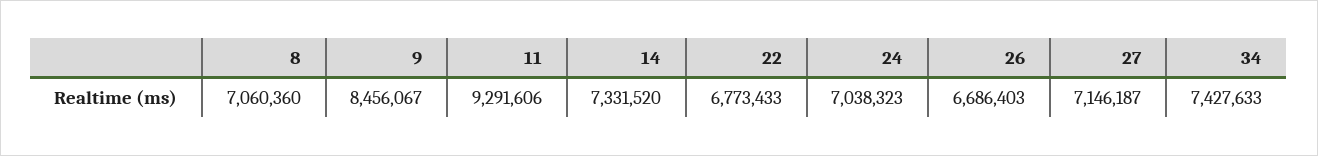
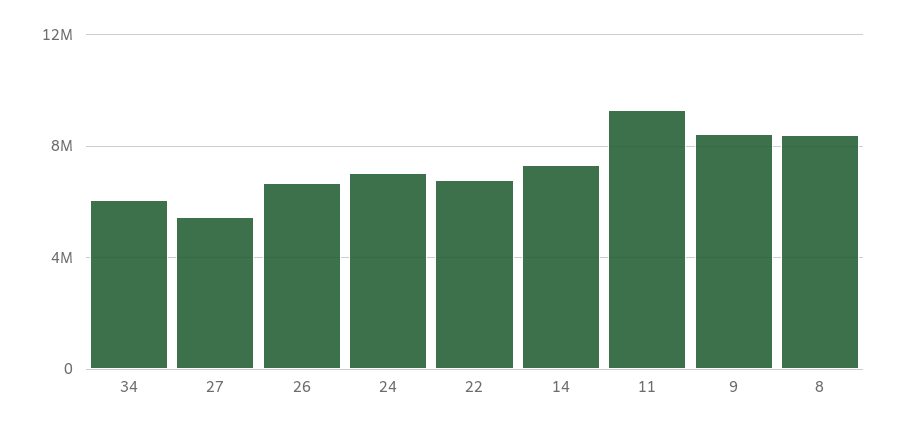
  {
-   "8": 7060360,
+   "8": 8500000,
    "9": 8456067,
    "11": 9291606,
    "14": 7331520,
    "22": 6773433,
    "24": 7038323,
    "26": 6686403,
-   "27": 7146187,
+   "27": 5500000,
-   "34": 7427633
+   "34": 6000000
  }

